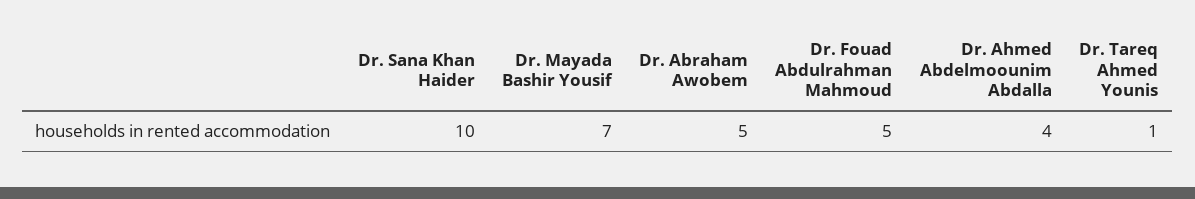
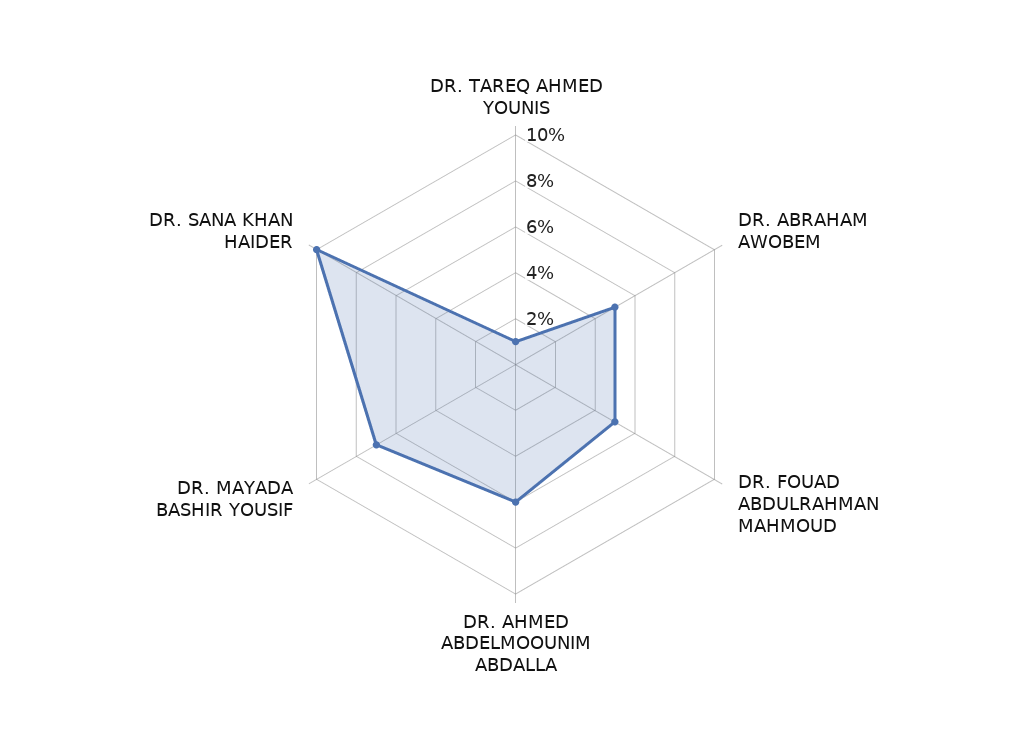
  {
    "Dr. Sana Khan Haider": 10,
    "Dr. Mayada Bashir Yousif": 7,
    "Dr. Abraham Awobem": 5,
    "Dr. Fouad Abdulrahman Mahmoud": 5,
-   "Dr. Ahmed Abdelmoounim Abdalla": 4,
+   "Dr. Ahmed Abdelmoounim Abdalla": 6,
    "Dr. Tareq Ahmed Younis": 1
  }

